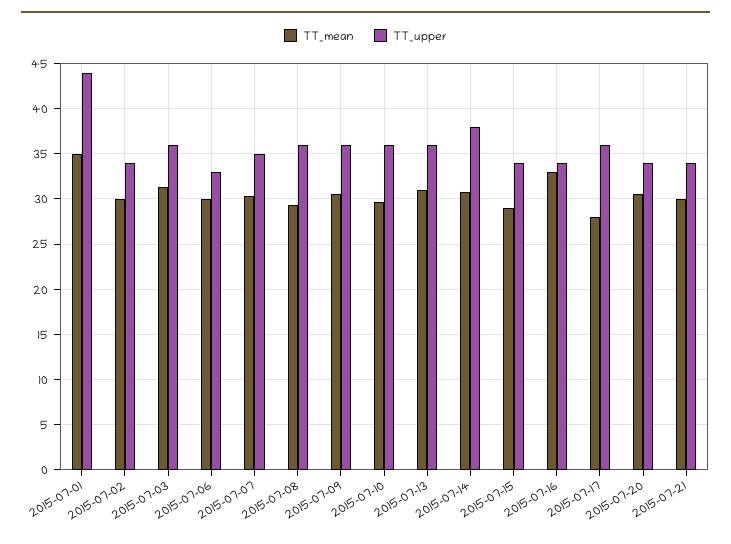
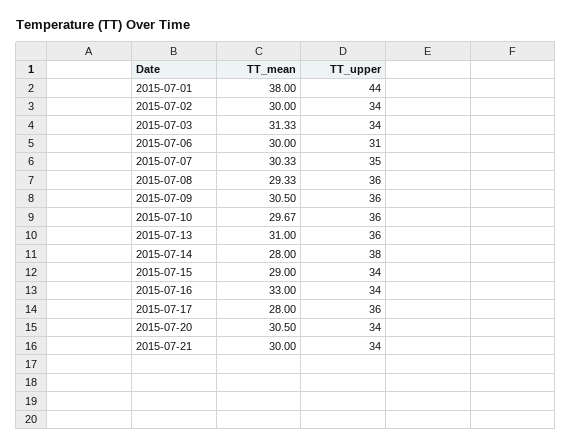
  {
    "TT_mean": {
-     "2015-07-01": 35,
+     "2015-07-01": 38,
      "2015-07-02": 30,
      "2015-07-03": 31.33,
      "2015-07-06": 30,
      "2015-07-07": 30.33,
      "2015-07-08": 29.33,
      "2015-07-09": 30.5,
      "2015-07-10": 29.67,
      "2015-07-13": 31,
-     "2015-07-14": 31,
+     "2015-07-14": 28,
      "2015-07-15": 29,
      "2015-07-16": 33,
      "2015-07-17": 28,
      "2015-07-20": 30.5,
      "2015-07-21": 30
    },
    "TT_upper": {
      "2015-07-01": 44,
      "2015-07-02": 34,
-     "2015-07-03": 36,
+     "2015-07-03": 34,
-     "2015-07-06": 33,
+     "2015-07-06": 31,
      "2015-07-07": 35,
      "2015-07-08": 36,
      "2015-07-09": 36,
      "2015-07-10": 36,
      "2015-07-13": 36,
      "2015-07-14": 38,
      "2015-07-15": 34,
      "2015-07-16": 34,
      "2015-07-17": 36,
      "2015-07-20": 34,
      "2015-07-21": 34
    }
  }

